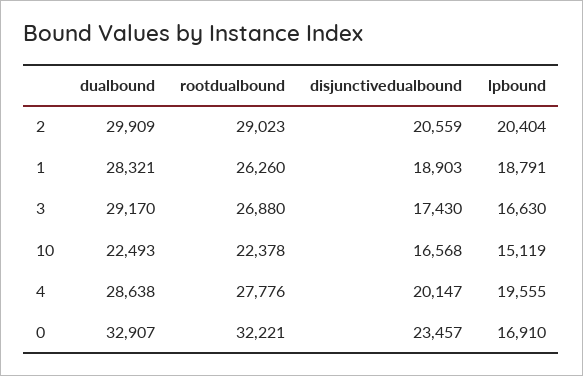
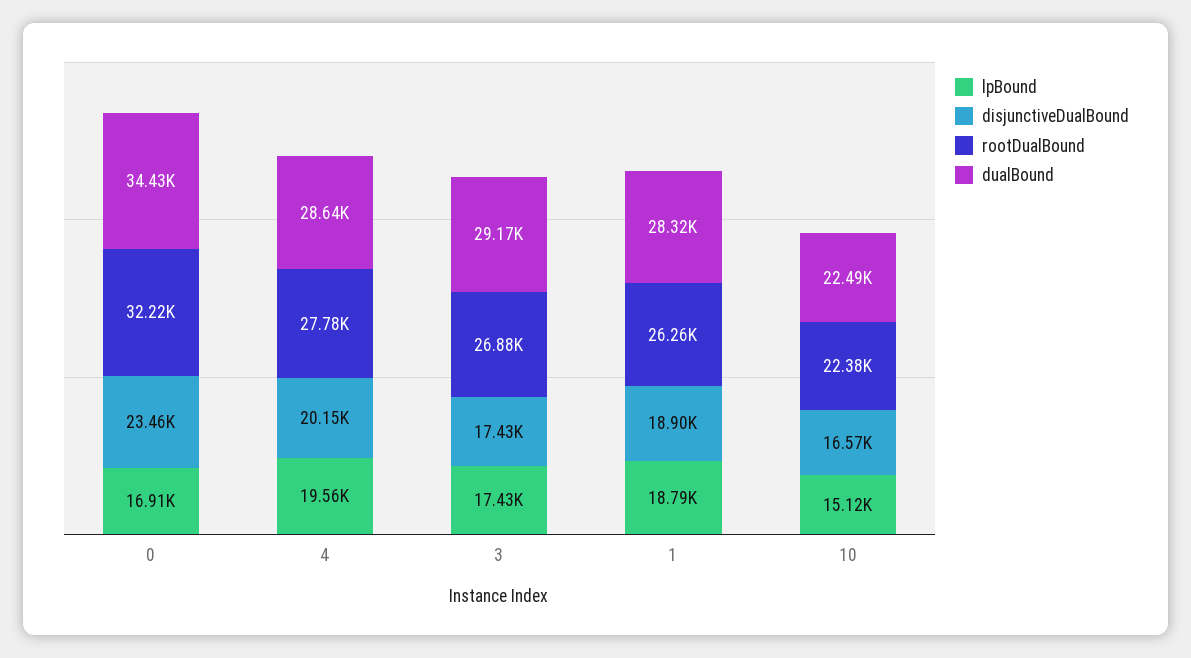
  {
    "dualbound": {
-     "2": 29909,
      "1": 28321,
      "3": 29170,
      "10": 22493,
      "4": 28638,
-     "0": 32907
+     "0": 34430
    },
    "rootdualbound": {
-     "2": 29023,
      "1": 26260,
      "3": 26880,
      "10": 22378,
      "4": 27776,
      "0": 32221
    },
    "disjunctivedualbound": {
-     "2": 20559,
      "1": 18903,
      "3": 17430,
      "10": 16568,
      "4": 20147,
      "0": 23457
    },
    "lpbound": {
-     "2": 20404,
      "1": 18791,
-     "3": 16630,
+     "3": 17430,
      "10": 15119,
      "4": 19555,
      "0": 16910
    }
  }

